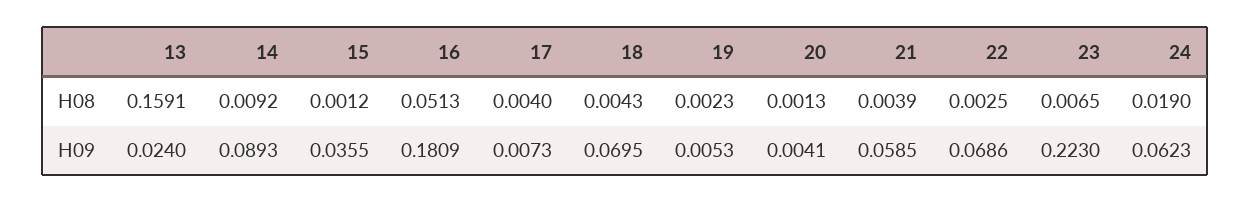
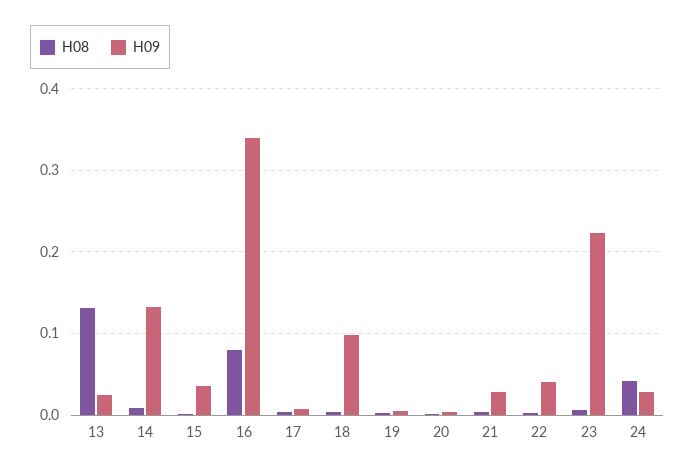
  {
    "H08": {
-     "13": 0.1591,
+     "13": 0.13,
      "14": 0.0092,
      "15": 0.0012,
-     "16": 0.0513,
+     "16": 0.08,
      "17": 0.004,
      "18": 0.0043,
      "19": 0.0023,
      "20": 0.0013,
      "21": 0.0039,
      "22": 0.0025,
      "23": 0.0065,
-     "24": 0.019
+     "24": 0.04
    },
    "H09": {
      "13": 0.024,
-     "14": 0.0893,
+     "14": 0.13,
      "15": 0.0355,
-     "16": 0.1809,
+     "16": 0.34,
      "17": 0.0073,
-     "18": 0.0695,
+     "18": 0.1,
      "19": 0.0053,
      "20": 0.0041,
-     "21": 0.0585,
+     "21": 0.03,
-     "22": 0.0686,
+     "22": 0.04,
      "23": 0.223,
-     "24": 0.0623
+     "24": 0.03
    }
  }

